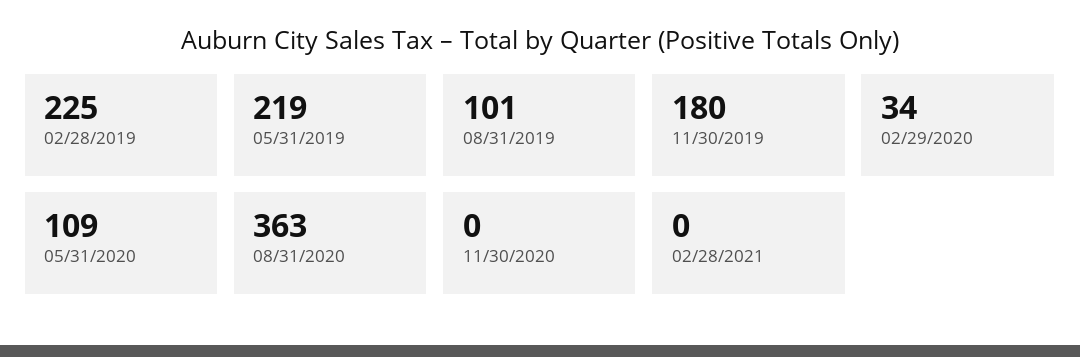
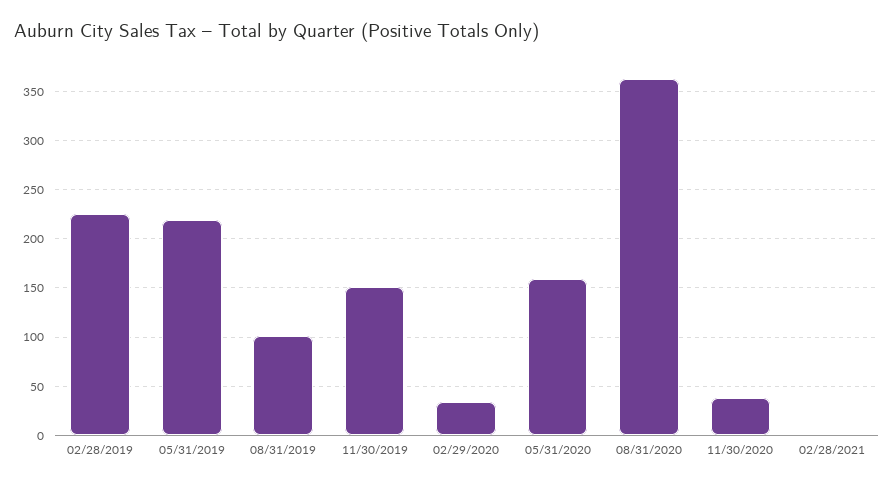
  {
    "02/28/2019": 225,
    "05/31/2019": 219,
    "08/31/2019": 101,
-   "11/30/2019": 180,
+   "11/30/2019": 150,
    "02/29/2020": 34,
-   "05/31/2020": 109,
+   "05/31/2020": 160,
    "08/31/2020": 363,
-   "11/30/2020": 0,
+   "11/30/2020": 40,
    "02/28/2021": 0
  }

